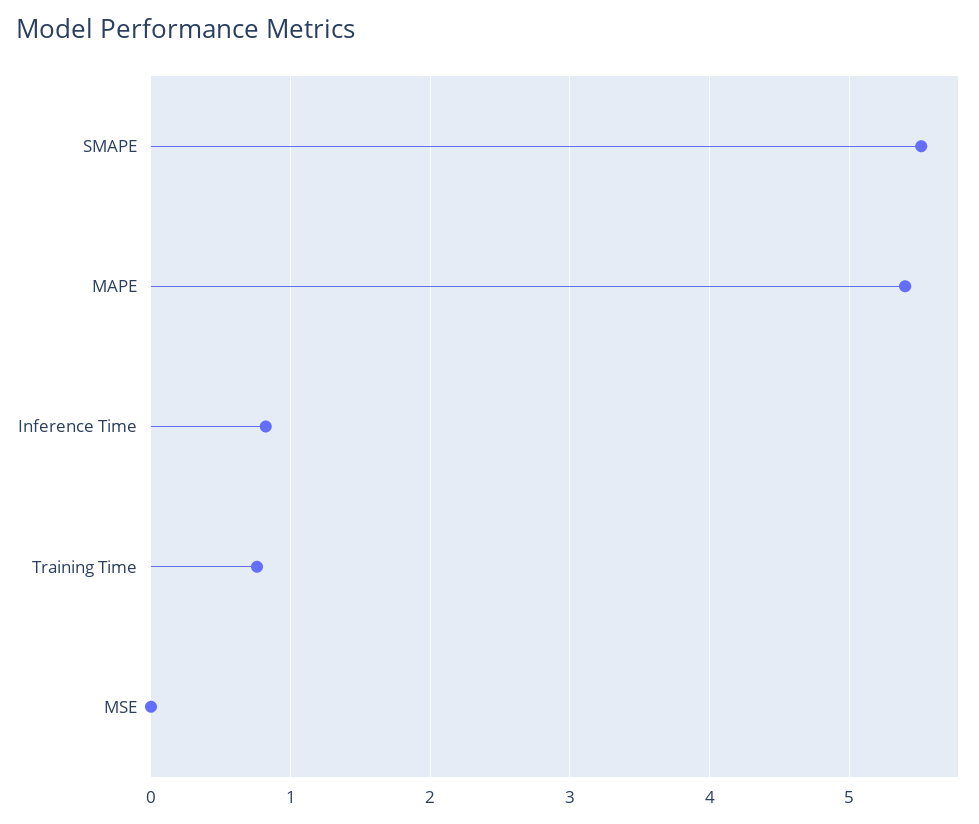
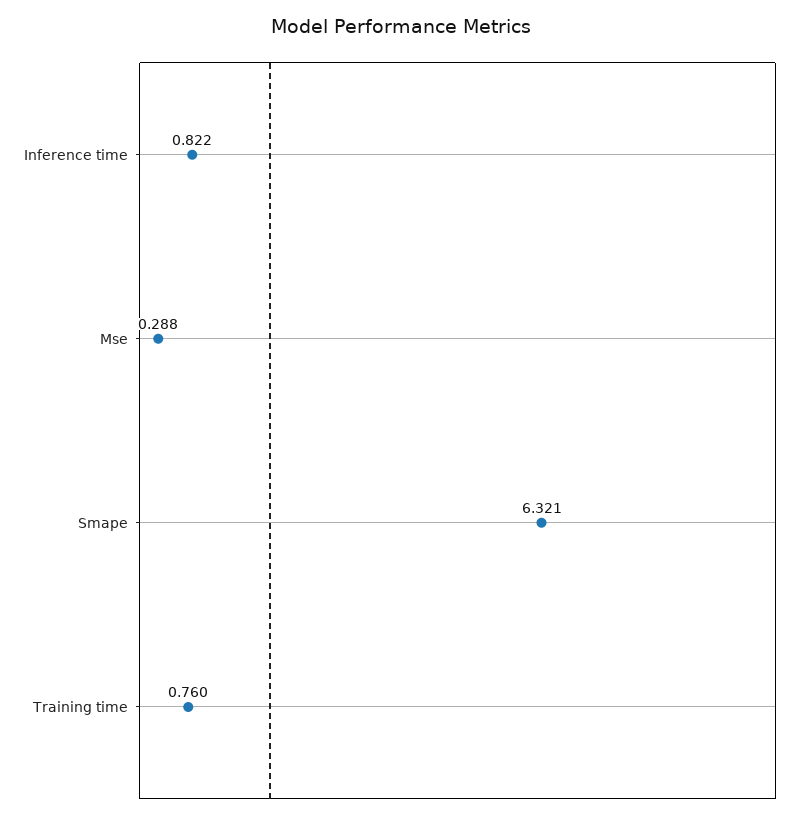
  {
-   "SMAPE": 5.5,
+   "SMAPE": 6.321,
-   "MAPE": 5.4,
    "Inference Time": 0.822,
    "Training Time": 0.76,
-   "MSE": 0
+   "MSE": 0.288
  }

